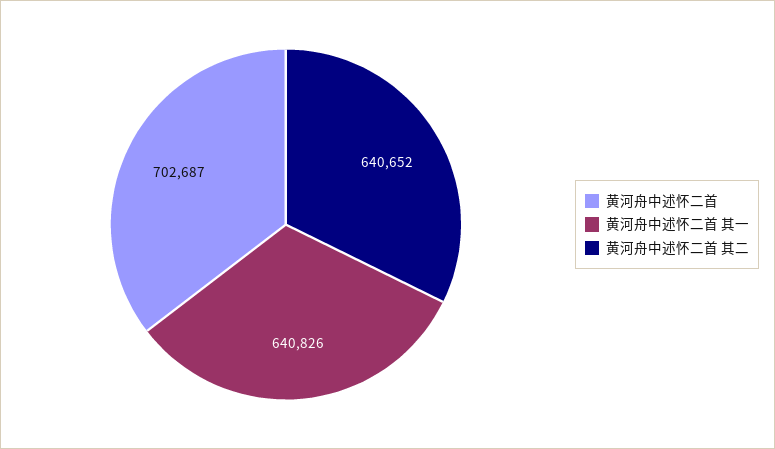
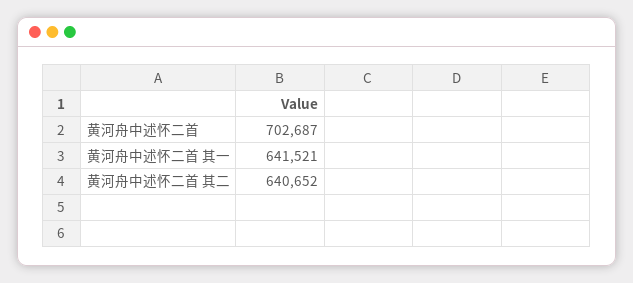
  {
    "黄河舟中述怀二首": 702687,
-   "黄河舟中述怀二首 其一": 640826,
+   "黄河舟中述怀二首 其一": 641521,
    "黄河舟中述怀二首 其二": 640652
  }

